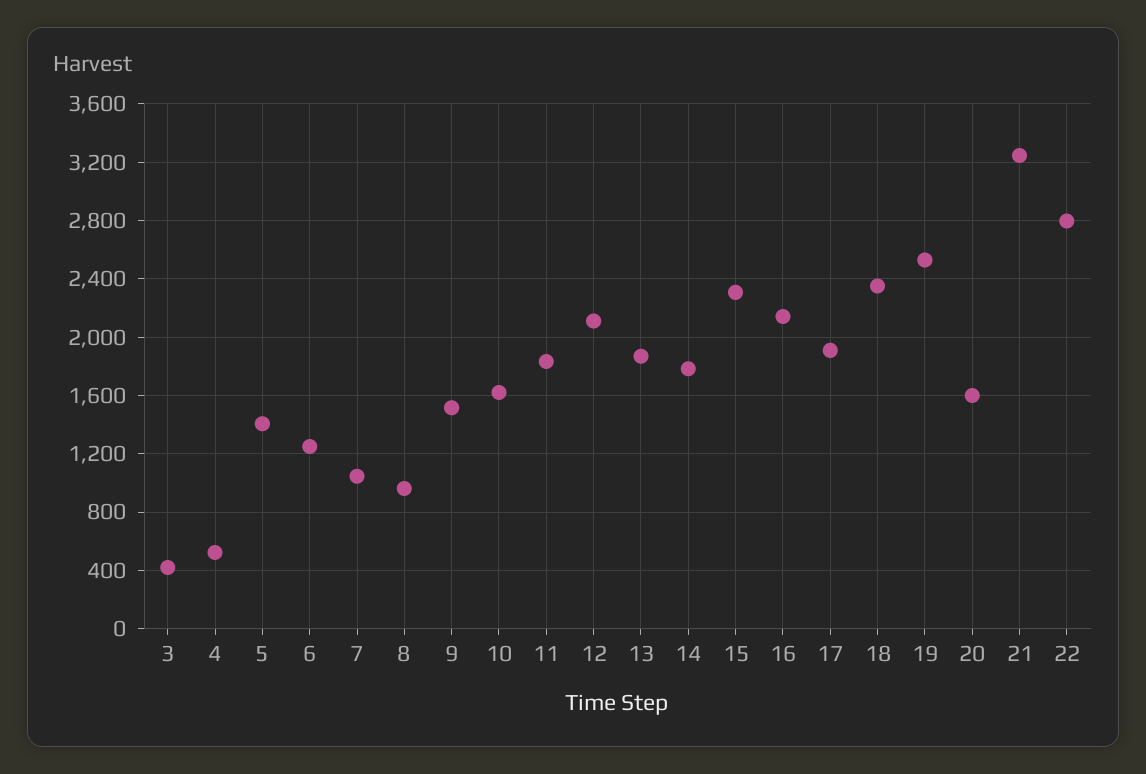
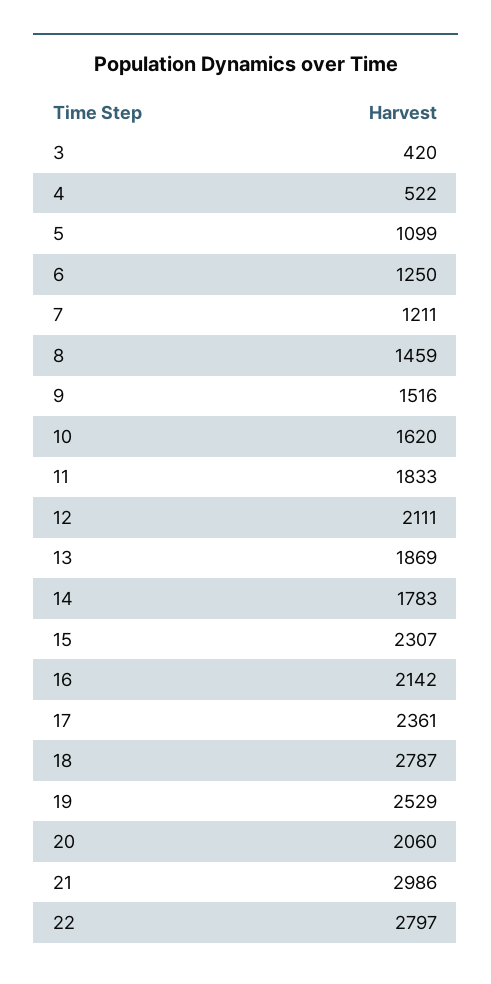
  {
    "3": 420,
    "4": 522,
-   "5": 1400,
+   "5": 1099,
    "6": 1250,
-   "7": 1050,
+   "7": 1211,
-   "8": 950,
+   "8": 1459,
    "9": 1516,
    "10": 1620,
    "11": 1833,
    "12": 2111,
    "13": 1869,
    "14": 1783,
    "15": 2307,
    "16": 2142,
-   "17": 1900,
+   "17": 2361,
-   "18": 2350,
+   "18": 2787,
    "19": 2529,
-   "20": 1600,
+   "20": 2060,
-   "21": 3250,
+   "21": 2986,
    "22": 2797
  }

